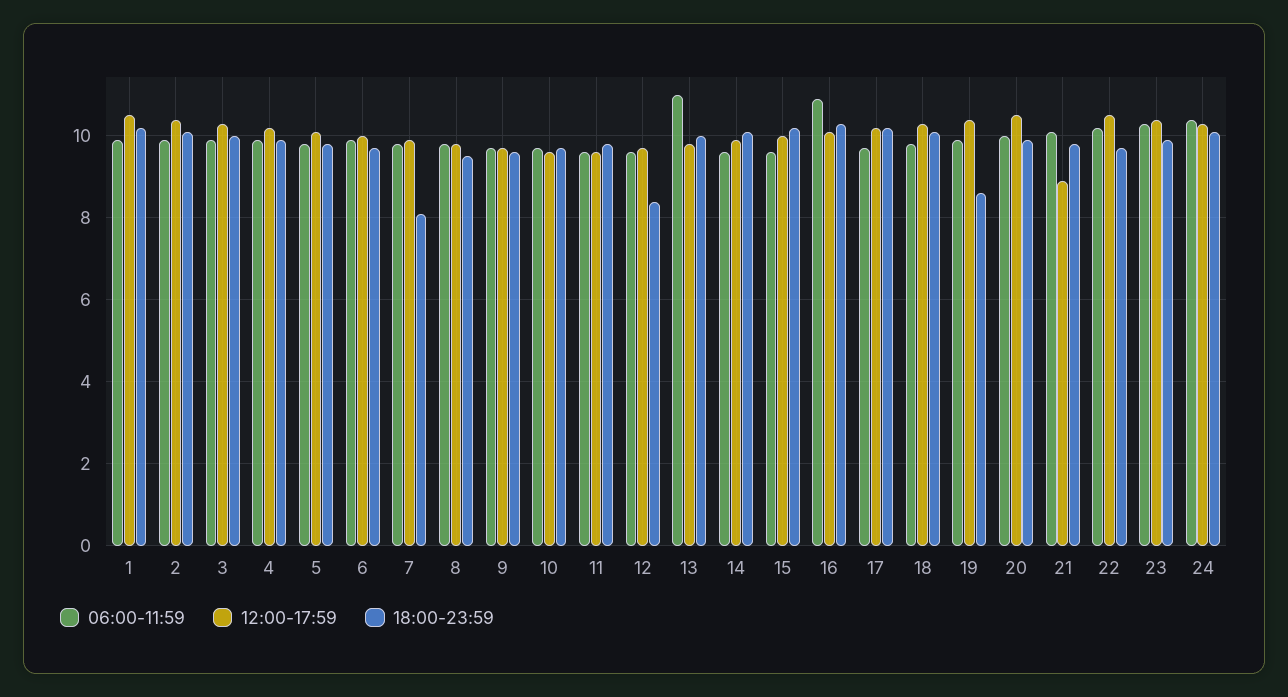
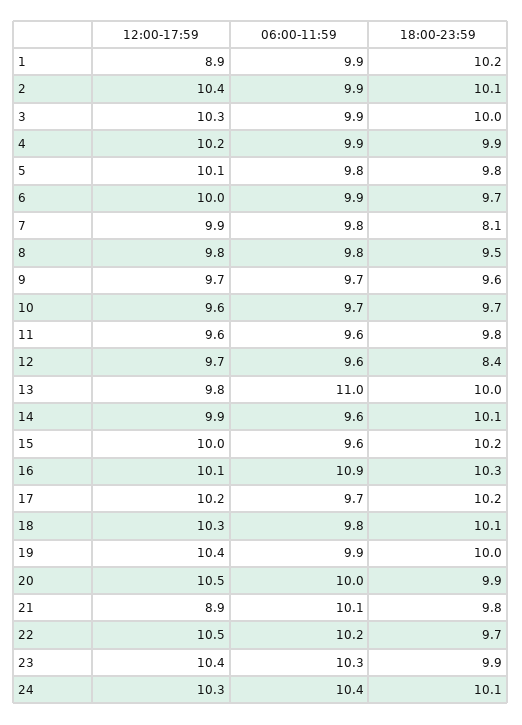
  {
    "06:00-11:59": {
      "1": 9.9,
      "2": 9.9,
      "3": 9.9,
      "4": 9.9,
      "5": 9.8,
      "6": 9.9,
      "7": 9.8,
      "8": 9.8,
      "9": 9.7,
      "10": 9.7,
      "11": 9.6,
      "12": 9.6,
      "13": 11,
      "14": 9.6,
      "15": 9.6,
      "16": 10.9,
      "17": 9.7,
      "18": 9.8,
      "19": 9.9,
      "20": 10,
      "21": 10.1,
      "22": 10.2,
      "23": 10.3,
      "24": 10.4
    },
    "12:00-17:59": {
-     "1": 10.5,
+     "1": 8.9,
      "2": 10.4,
      "3": 10.3,
      "4": 10.2,
      "5": 10.1,
      "6": 10,
      "7": 9.9,
      "8": 9.8,
      "9": 9.7,
      "10": 9.6,
      "11": 9.6,
      "12": 9.7,
      "13": 9.8,
      "14": 9.9,
      "15": 10,
      "16": 10.1,
      "17": 10.2,
      "18": 10.3,
      "19": 10.4,
      "20": 10.5,
      "21": 8.9,
      "22": 10.5,
      "23": 10.4,
      "24": 10.3
    },
    "18:00-23:59": {
      "1": 10.2,
      "2": 10.1,
      "3": 10,
      "4": 9.9,
      "5": 9.8,
      "6": 9.7,
      "7": 8.1,
      "8": 9.5,
      "9": 9.6,
      "10": 9.7,
      "11": 9.8,
      "12": 8.4,
      "13": 10,
      "14": 10.1,
      "15": 10.2,
      "16": 10.3,
      "17": 10.2,
      "18": 10.1,
-     "19": 8.5,
+     "19": 10,
      "20": 9.9,
      "21": 9.8,
      "22": 9.7,
      "23": 9.9,
      "24": 10.1
    }
  }

